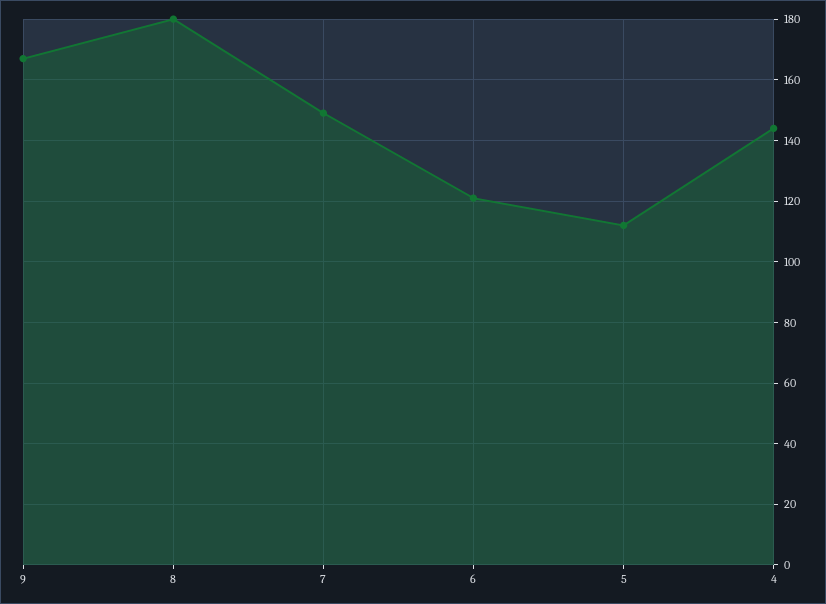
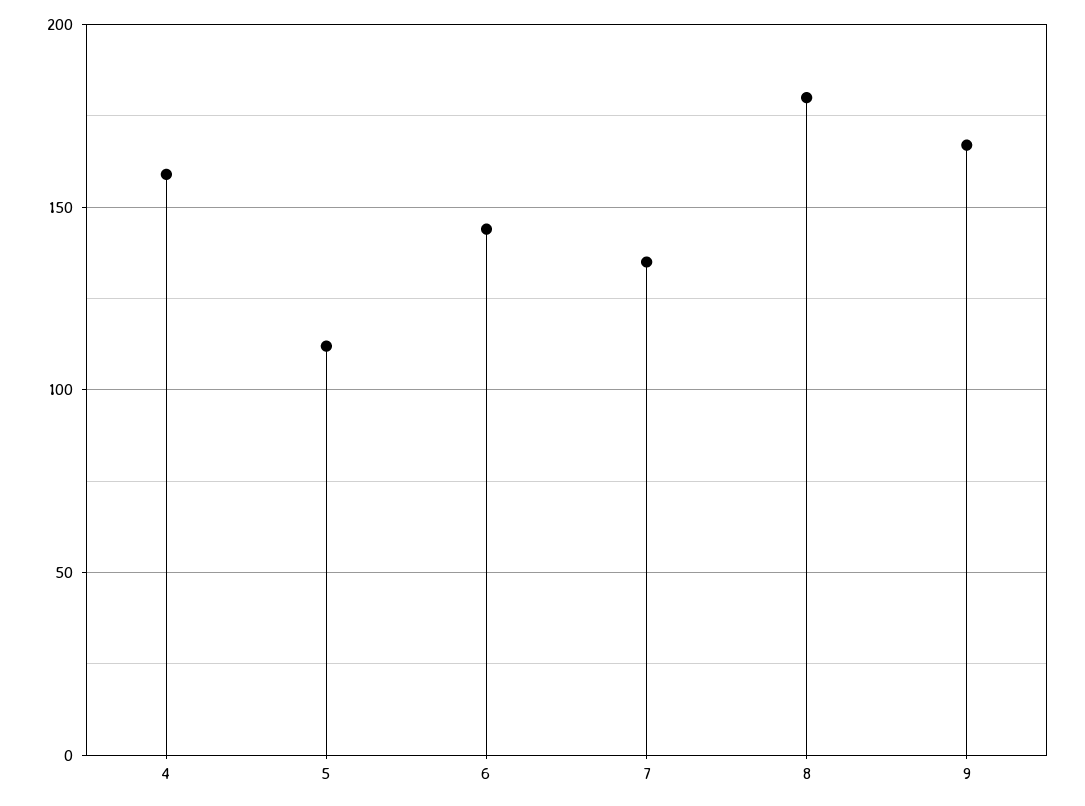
  {
    "9": 165,
    "8": 180,
-   "7": 150,
+   "7": 135,
-   "6": 120,
+   "6": 145,
    "5": 110,
-   "4": 145
+   "4": 160
  }

